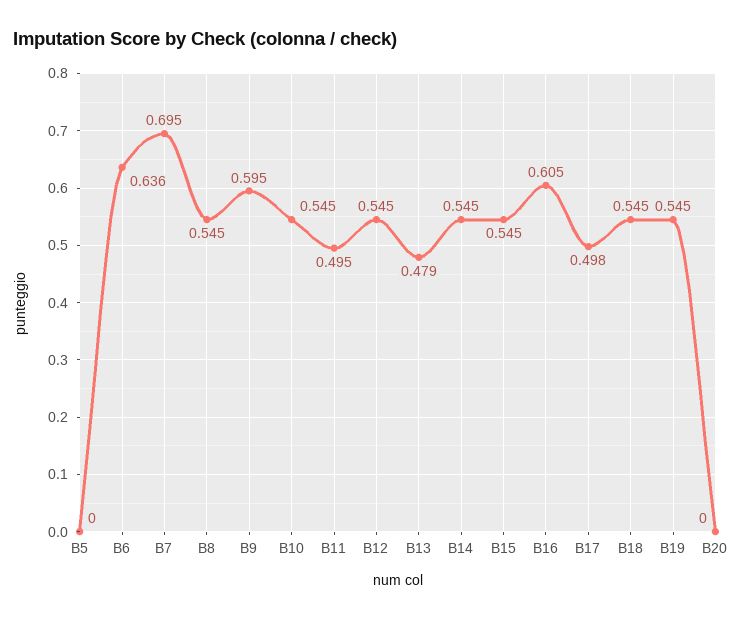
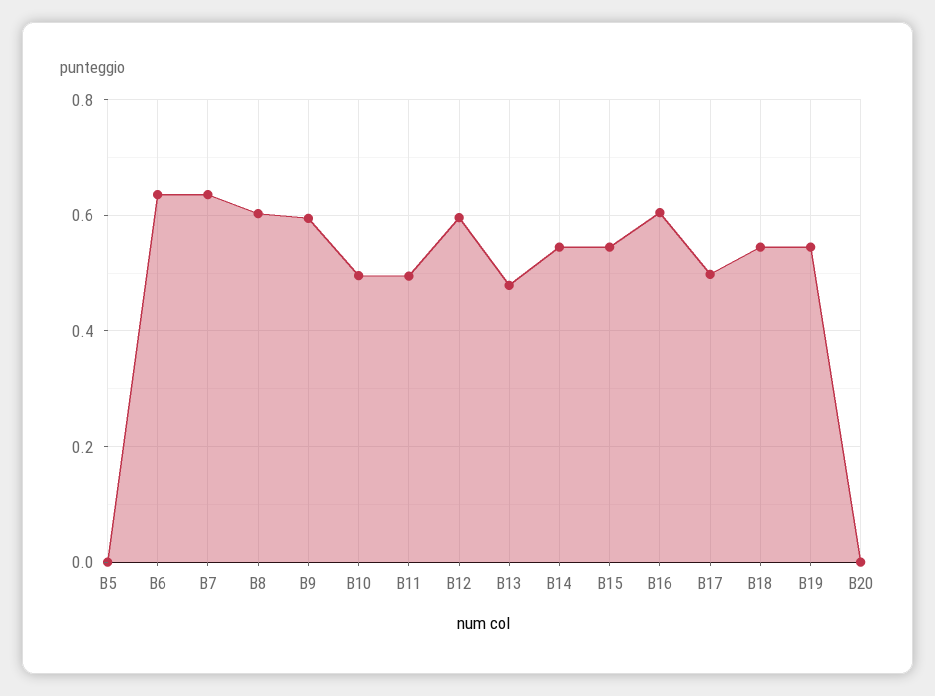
  {
    "B5": 0,
    "B6": 0.636,
-   "B7": 0.695,
+   "B7": 0.64,
-   "B8": 0.545,
+   "B8": 0.6,
    "B9": 0.595,
-   "B10": 0.545,
+   "B10": 0.5,
    "B11": 0.495,
-   "B12": 0.545,
+   "B12": 0.6,
    "B13": 0.479,
    "B14": 0.545,
    "B15": 0.545,
    "B16": 0.605,
    "B17": 0.498,
    "B18": 0.545,
    "B19": 0.545,
    "B20": 0
  }

